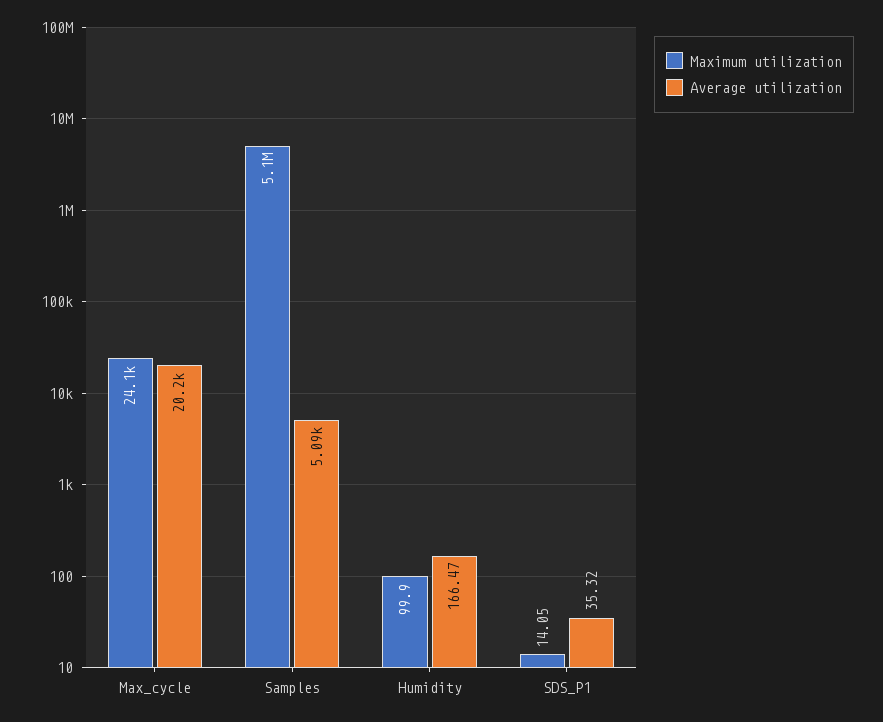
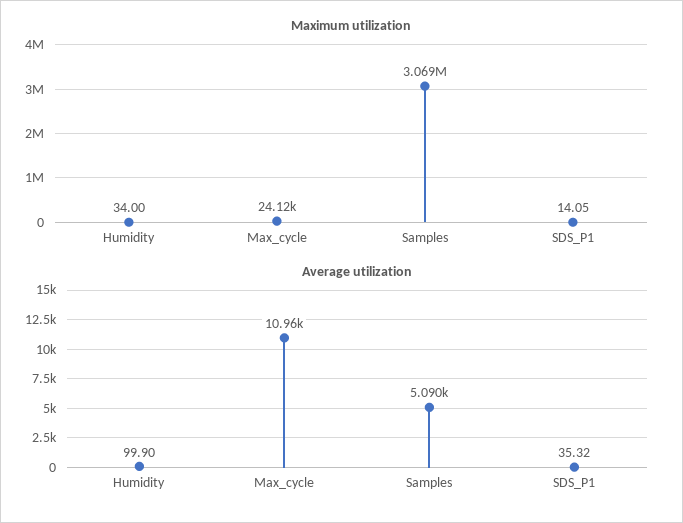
  {
    "Maximum utilization": {
      "Max_cycle": 24120,
-     "Samples": 5100000,
+     "Samples": 3069000,
-     "Humidity": 99.9,
+     "Humidity": 34,
      "SDS_P1": 14.05
    },
    "Average utilization": {
-     "Max_cycle": 20200,
+     "Max_cycle": 10960,
      "Samples": 5090,
-     "Humidity": 166.47,
+     "Humidity": 99.9,
      "SDS_P1": 35.32
    }
  }

